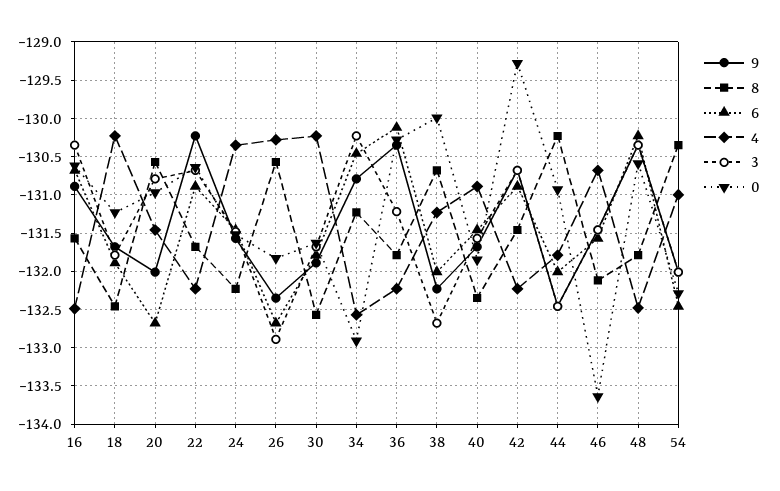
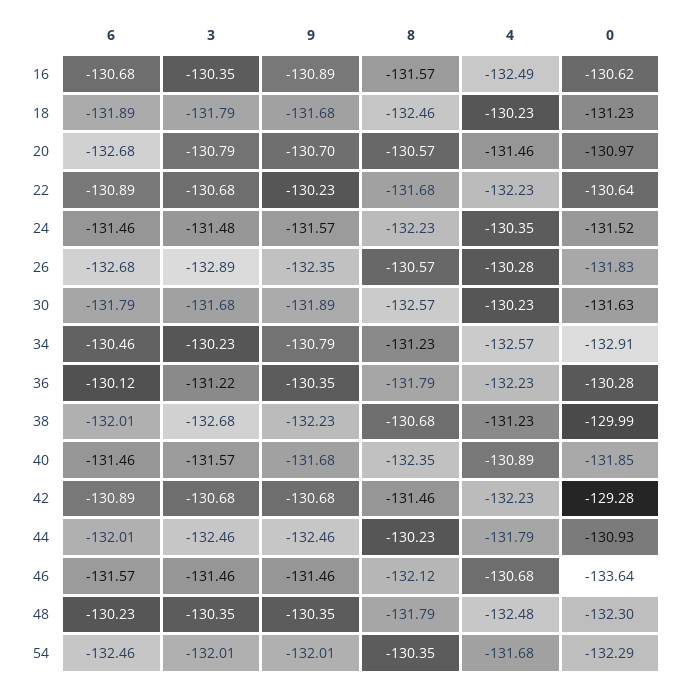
  {
    "9": {
      "16": -130.89,
      "18": -131.68,
-     "20": -132,
+     "20": -130.7,
      "22": -130.23,
      "24": -131.57,
      "26": -132.35,
      "30": -131.89,
      "34": -130.79,
      "36": -130.35,
      "38": -132.23,
      "40": -131.68,
      "42": -130.68,
      "44": -132.46,
      "46": -131.46,
      "48": -130.35,
      "54": -132.01
    },
    "8": {
      "16": -131.57,
      "18": -132.46,
      "20": -130.57,
      "22": -131.68,
      "24": -132.23,
      "26": -130.57,
      "30": -132.57,
      "34": -131.23,
      "36": -131.79,
      "38": -130.68,
      "40": -132.35,
      "42": -131.46,
      "44": -130.23,
      "46": -132.12,
      "48": -131.79,
      "54": -130.35
    },
    "6": {
      "16": -130.68,
      "18": -131.89,
      "20": -132.68,
      "22": -130.89,
      "24": -131.46,
      "26": -132.68,
      "30": -131.79,
      "34": -130.46,
      "36": -130.12,
      "38": -132.01,
      "40": -131.46,
      "42": -130.89,
      "44": -132.01,
      "46": -131.57,
      "48": -130.23,
      "54": -132.46
    },
    "4": {
      "16": -132.49,
      "18": -130.23,
      "20": -131.46,
      "22": -132.23,
      "24": -130.35,
      "26": -130.28,
      "30": -130.23,
      "34": -132.57,
      "36": -132.23,
      "38": -131.23,
      "40": -130.89,
      "42": -132.23,
      "44": -131.79,
      "46": -130.68,
      "48": -132.48,
-     "54": -131
+     "54": -131.68
    },
    "3": {
      "16": -130.35,
      "18": -131.79,
      "20": -130.79,
      "22": -130.68,
      "24": -131.48,
      "26": -132.89,
      "30": -131.68,
      "34": -130.23,
      "36": -131.22,
      "38": -132.68,
      "40": -131.57,
      "42": -130.68,
      "44": -132.46,
      "46": -131.46,
      "48": -130.35,
      "54": -132.01
    },
    "0": {
      "16": -130.62,
      "18": -131.23,
      "20": -130.97,
      "22": -130.64,
      "24": -131.52,
      "26": -131.83,
      "30": -131.63,
      "34": -132.91,
      "36": -130.28,
      "38": -129.99,
      "40": -131.85,
      "42": -129.28,
      "44": -130.93,
      "46": -133.64,
-     "48": -130.6,
+     "48": -132.3,
      "54": -132.29
    }
  }

